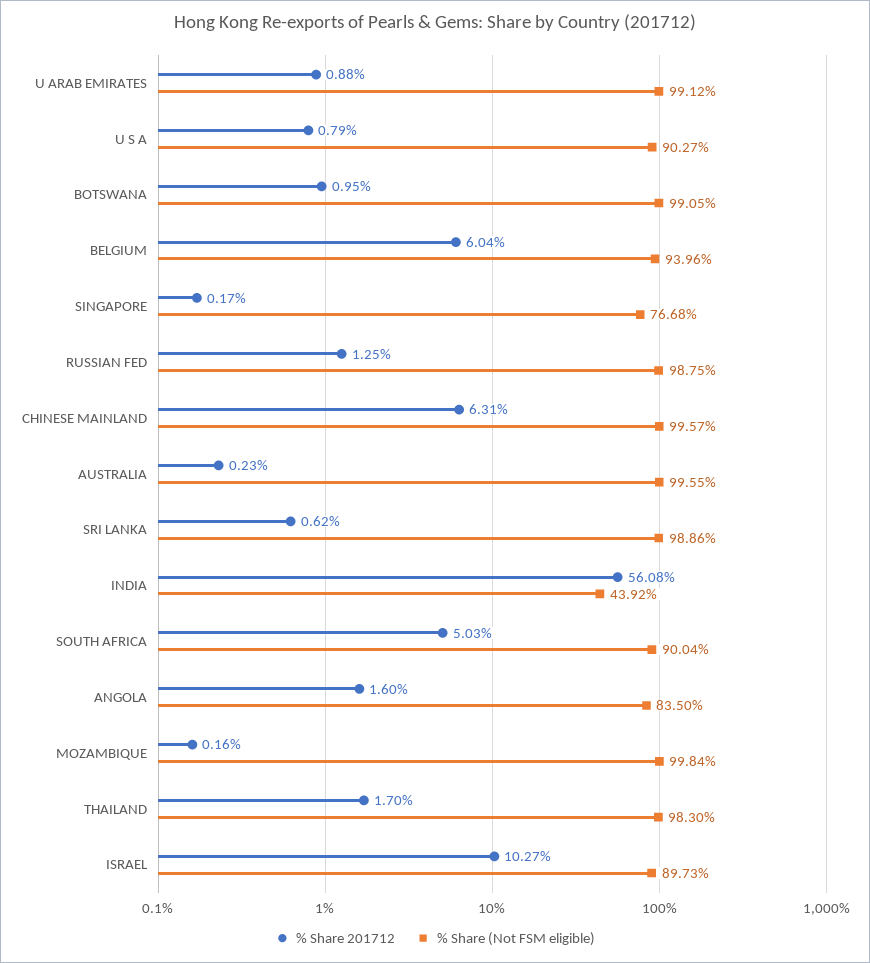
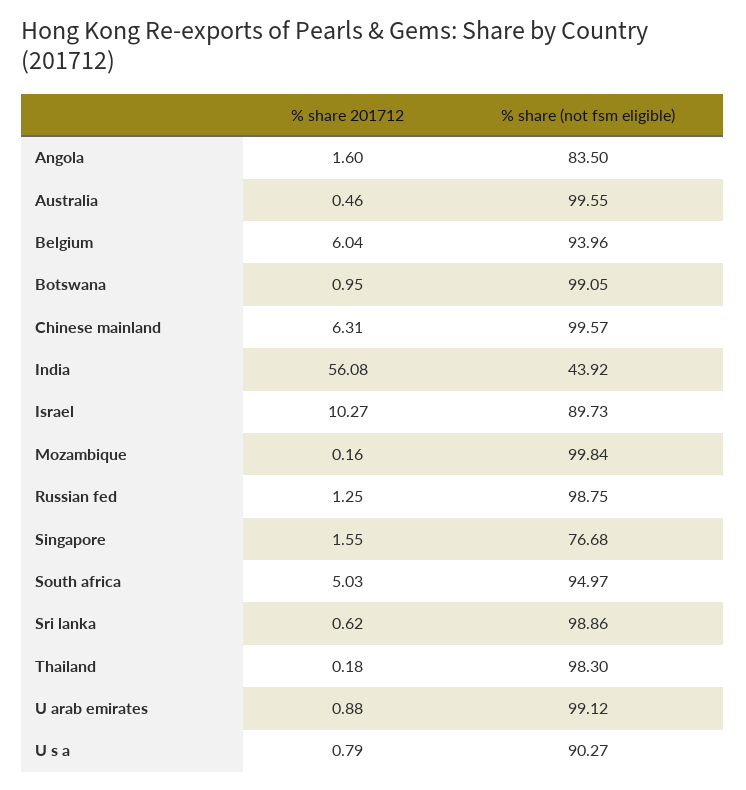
  {
    "% Share 201712": {
      "U ARAB EMIRATES": 0.88,
      "U S A": 0.79,
      "BOTSWANA": 0.95,
      "BELGIUM": 6.04,
-     "SINGAPORE": 0.17,
+     "SINGAPORE": 1.55,
      "RUSSIAN FED": 1.25,
      "CHINESE MAINLAND": 6.31,
-     "AUSTRALIA": 0.23,
+     "AUSTRALIA": 0.46,
      "SRI LANKA": 0.62,
      "INDIA": 56.08,
      "SOUTH AFRICA": 5.03,
      "ANGOLA": 1.6,
      "MOZAMBIQUE": 0.16,
-     "THAILAND": 1.7,
+     "THAILAND": 0.18,
      "ISRAEL": 10.27
    },
    "% Share (Not FSM eligible)": {
      "U ARAB EMIRATES": 99.12,
      "U S A": 90.27,
      "BOTSWANA": 99.05,
      "BELGIUM": 93.96,
      "SINGAPORE": 76.68,
      "RUSSIAN FED": 98.75,
      "CHINESE MAINLAND": 99.57,
      "AUSTRALIA": 99.55,
      "SRI LANKA": 98.86,
      "INDIA": 43.92,
-     "SOUTH AFRICA": 90.04,
+     "SOUTH AFRICA": 94.97,
      "ANGOLA": 83.5,
      "MOZAMBIQUE": 99.84,
      "THAILAND": 98.3,
      "ISRAEL": 89.73
    }
  }

